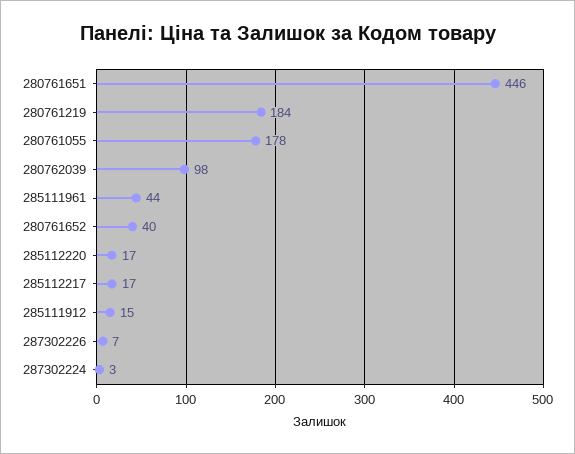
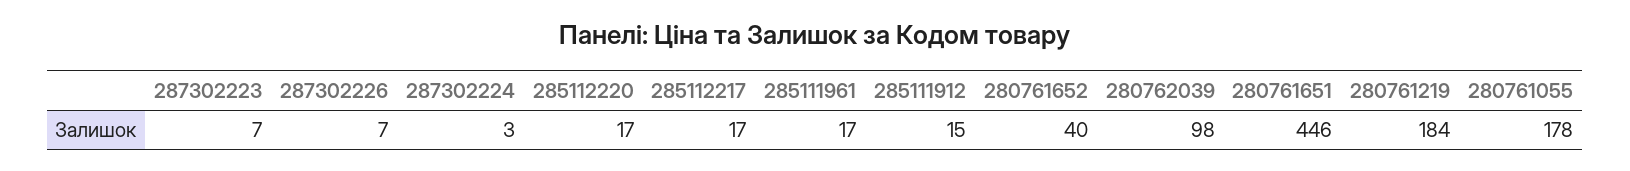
  {
    "280761651": 446,
    "280761219": 184,
    "280761055": 178,
    "280762039": 98,
-   "285111961": 44,
+   "285111961": 17,
    "280761652": 40,
    "285112220": 17,
    "285112217": 17,
    "285111912": 15,
    "287302226": 7,
-   "287302224": 3
+   "287302224": 3,
+   "287302223": 7
  }

